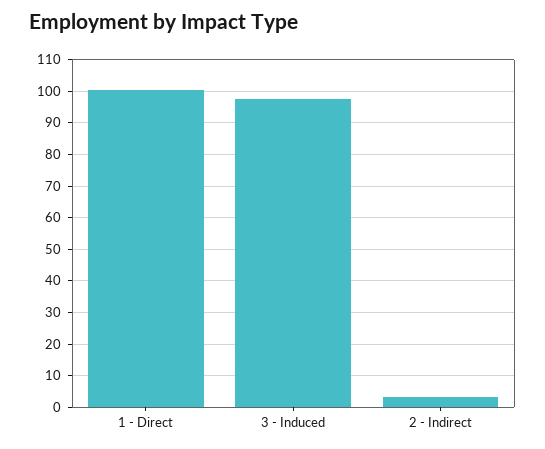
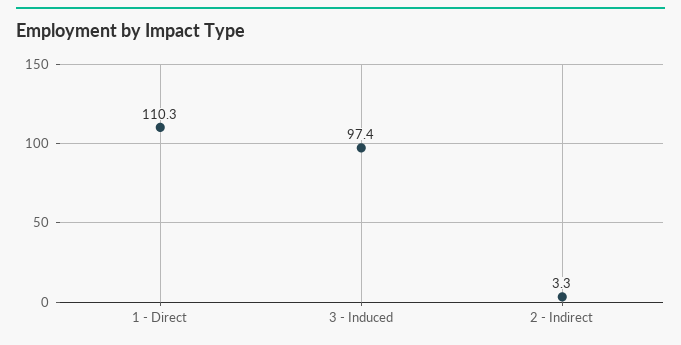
  {
-   "1 - Direct": 100,
+   "1 - Direct": 110.3,
    "3 - Induced": 97.4,
    "2 - Indirect": 3.3
  }

